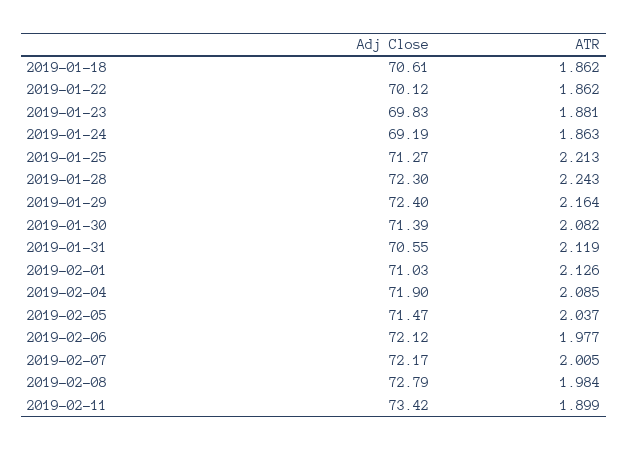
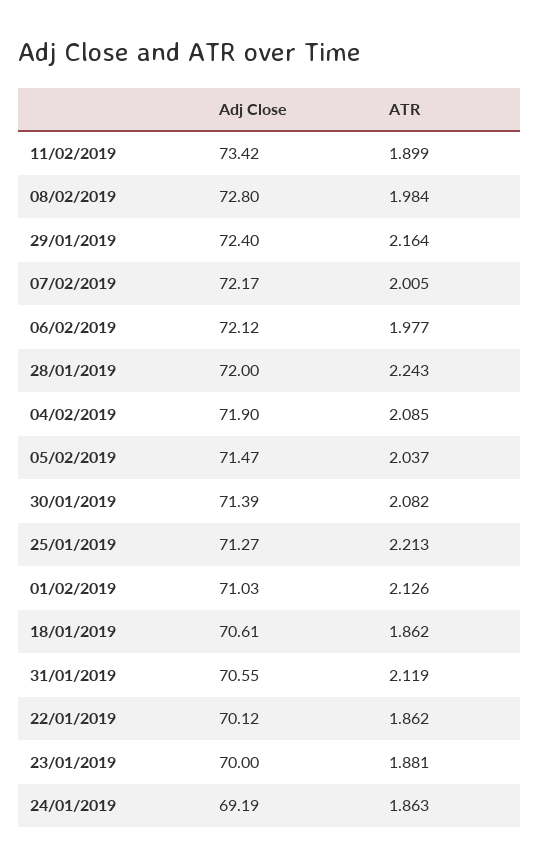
  {
    "Adj Close": {
      "2019-01-18": 70.61,
      "2019-01-22": 70.12,
-     "2019-01-23": 69.83,
+     "2019-01-23": 70,
      "2019-01-24": 69.19,
      "2019-01-25": 71.27,
-     "2019-01-28": 72.3,
+     "2019-01-28": 72,
      "2019-01-29": 72.4,
      "2019-01-30": 71.39,
      "2019-01-31": 70.55,
      "2019-02-01": 71.03,
      "2019-02-04": 71.9,
      "2019-02-05": 71.47,
      "2019-02-06": 72.12,
      "2019-02-07": 72.17,
-     "2019-02-08": 72.79,
+     "2019-02-08": 72.8,
      "2019-02-11": 73.42
    },
    "ATR": {
      "2019-01-18": 1.862,
      "2019-01-22": 1.862,
      "2019-01-23": 1.881,
      "2019-01-24": 1.863,
      "2019-01-25": 2.213,
      "2019-01-28": 2.243,
      "2019-01-29": 2.164,
      "2019-01-30": 2.082,
      "2019-01-31": 2.119,
      "2019-02-01": 2.126,
      "2019-02-04": 2.085,
      "2019-02-05": 2.037,
      "2019-02-06": 1.977,
      "2019-02-07": 2.005,
      "2019-02-08": 1.984,
      "2019-02-11": 1.899
    }
  }

